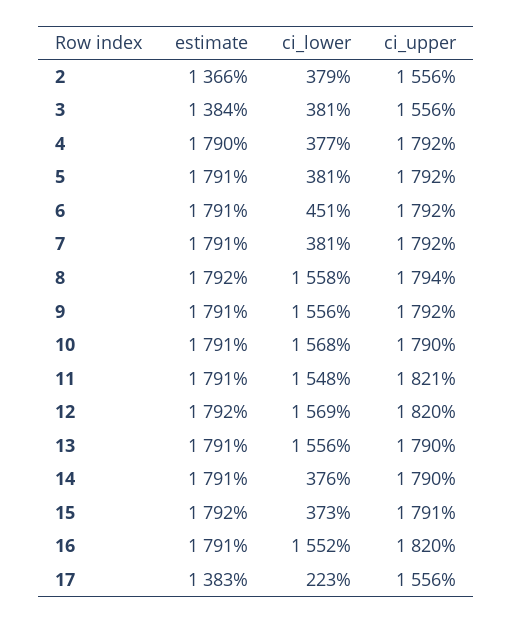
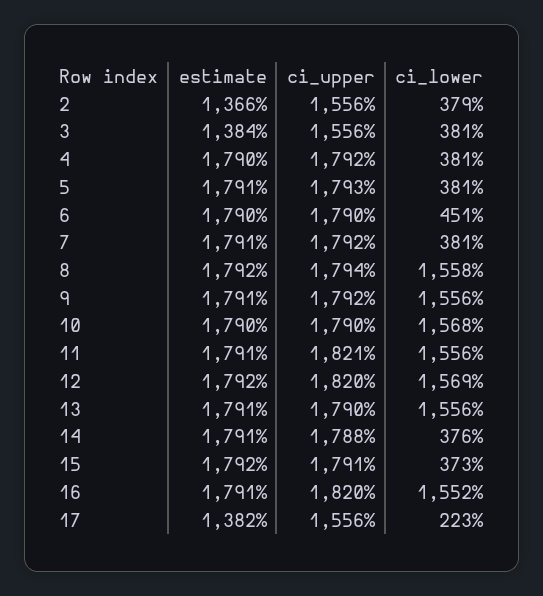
  {
    "estimate": {
      "2": 1366,
      "3": 1384,
      "4": 1790,
      "5": 1791,
-     "6": 1791,
+     "6": 1790,
      "7": 1791,
      "8": 1792,
      "9": 1791,
-     "10": 1791,
+     "10": 1790,
      "11": 1791,
      "12": 1792,
      "13": 1791,
      "14": 1791,
      "15": 1792,
      "16": 1791,
-     "17": 1383
+     "17": 1382
    },
    "ci_lower": {
      "2": 379,
      "3": 381,
-     "4": 377,
+     "4": 381,
      "5": 381,
      "6": 451,
      "7": 381,
      "8": 1558,
      "9": 1556,
      "10": 1568,
-     "11": 1548,
+     "11": 1556,
      "12": 1569,
      "13": 1556,
      "14": 376,
      "15": 373,
      "16": 1552,
      "17": 223
    },
    "ci_upper": {
      "2": 1556,
      "3": 1556,
      "4": 1792,
-     "5": 1792,
+     "5": 1793,
-     "6": 1792,
+     "6": 1790,
      "7": 1792,
      "8": 1794,
      "9": 1792,
      "10": 1790,
      "11": 1821,
      "12": 1820,
      "13": 1790,
-     "14": 1790,
+     "14": 1788,
      "15": 1791,
      "16": 1820,
      "17": 1556
    }
  }

